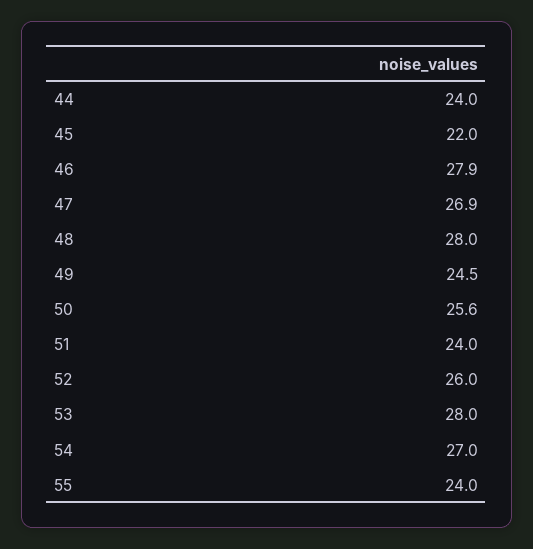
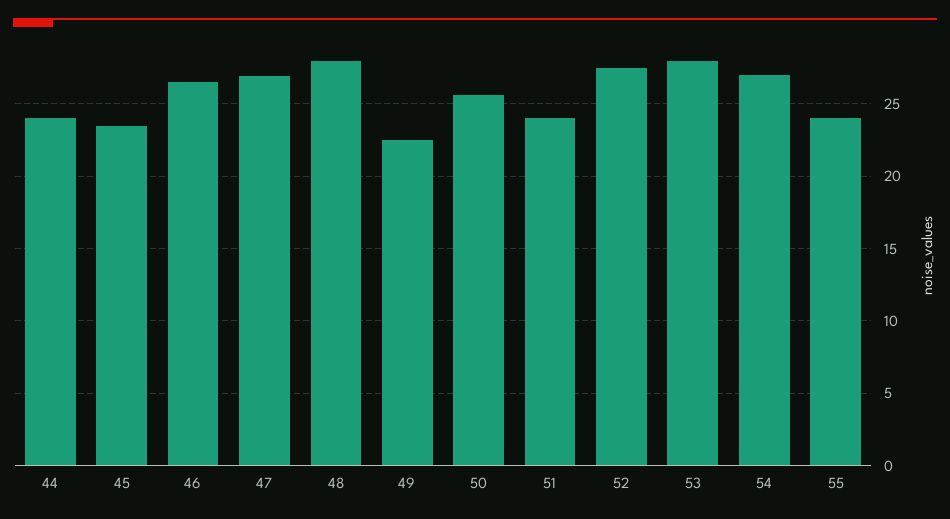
  {
    "44": 24,
-   "45": 22,
+   "45": 23.5,
-   "46": 27.9,
+   "46": 26.5,
    "47": 26.9,
    "48": 28,
-   "49": 24.5,
+   "49": 22.5,
    "50": 25.6,
    "51": 24,
-   "52": 26,
+   "52": 27.5,
    "53": 28,
    "54": 27,
    "55": 24
  }

